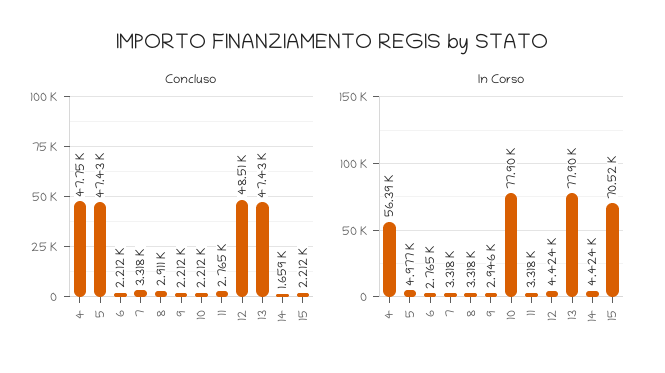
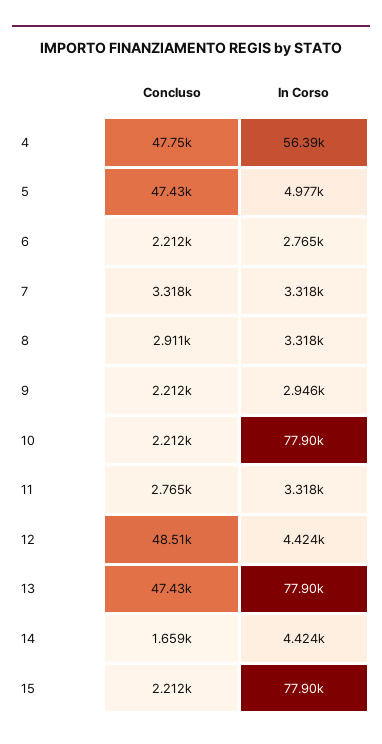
  {
    "Concluso": {
      "4": 47750,
      "5": 47430,
      "6": 2212,
      "7": 3318,
      "8": 2911,
      "9": 2212,
      "10": 2212,
      "11": 2765,
      "12": 48510,
      "13": 47430,
      "14": 1659,
      "15": 2212
    },
    "In Corso": {
      "4": 56390,
      "5": 4977,
      "6": 2765,
      "7": 3318,
      "8": 3318,
      "9": 2946,
      "10": 77900,
      "11": 3318,
      "12": 4424,
      "13": 77900,
      "14": 4424,
-     "15": 70520
+     "15": 77900
    }
  }

